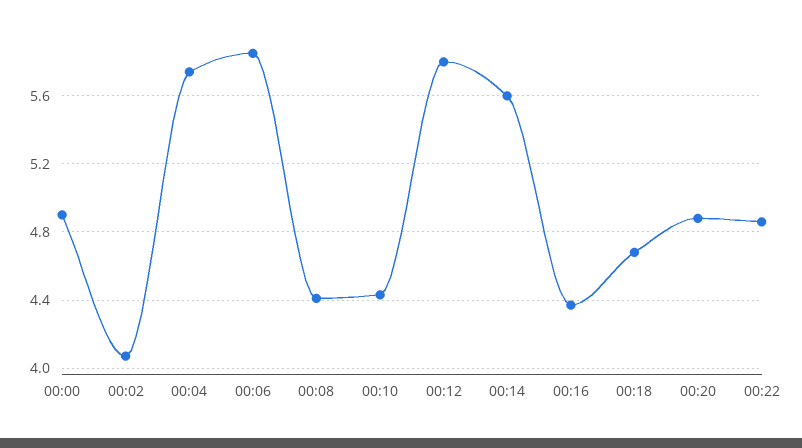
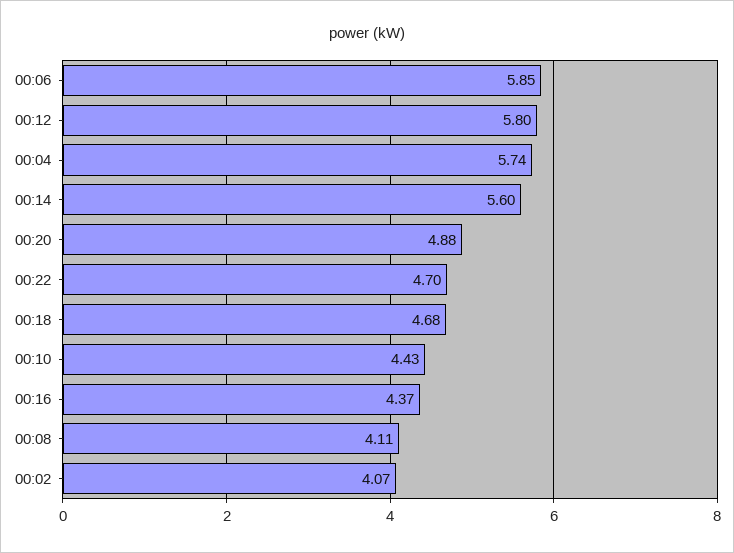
  {
-   "00:00": 4.9,
    "00:02": 4.07,
    "00:04": 5.74,
    "00:06": 5.85,
-   "00:08": 4.4,
+   "00:08": 4.11,
    "00:10": 4.43,
    "00:12": 5.8,
    "00:14": 5.6,
    "00:16": 4.37,
    "00:18": 4.68,
    "00:20": 4.88,
-   "00:22": 4.85
+   "00:22": 4.7
  }

